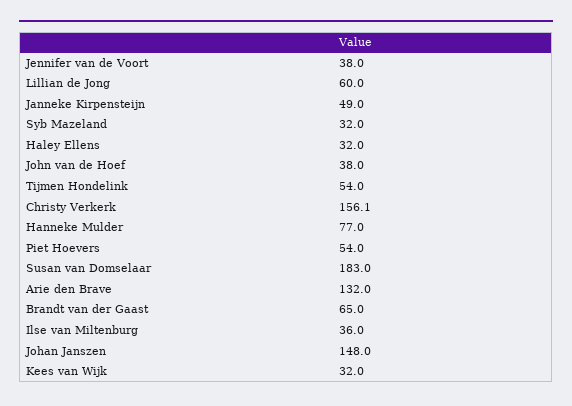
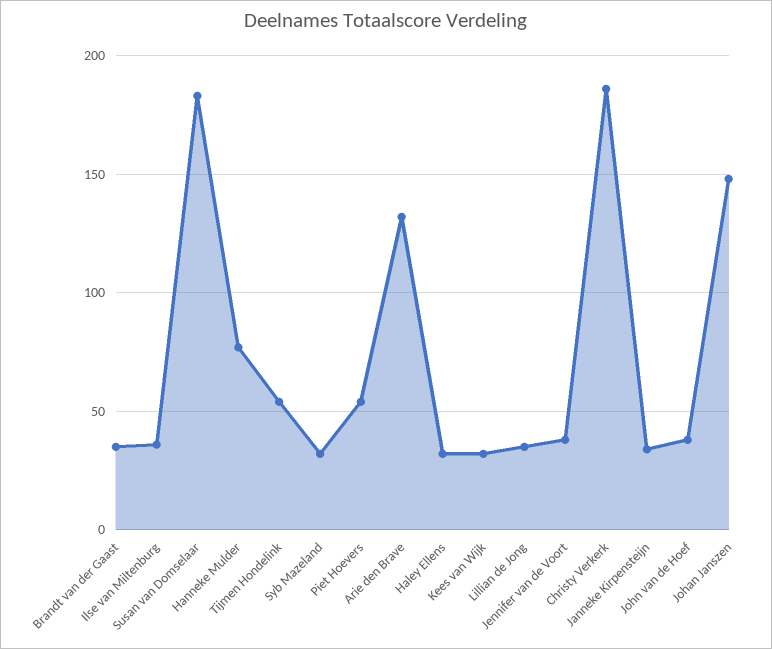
  {
    "Jennifer van de Voort": 38,
-   "Lillian de Jong": 60,
+   "Lillian de Jong": 35,
-   "Janneke Kirpensteijn": 49,
+   "Janneke Kirpensteijn": 35,
    "Syb Mazeland": 32,
    "Haley Ellens": 32,
    "John van de Hoef": 38,
    "Tijmen Hondelink": 54,
-   "Christy Verkerk": 156.1,
+   "Christy Verkerk": 185,
    "Hanneke Mulder": 77,
    "Piet Hoevers": 54,
    "Susan van Domselaar": 183,
    "Arie den Brave": 132,
-   "Brandt van der Gaast": 65,
+   "Brandt van der Gaast": 35,
    "Ilse van Miltenburg": 36,
    "Johan Janszen": 148,
    "Kees van Wijk": 32
  }

